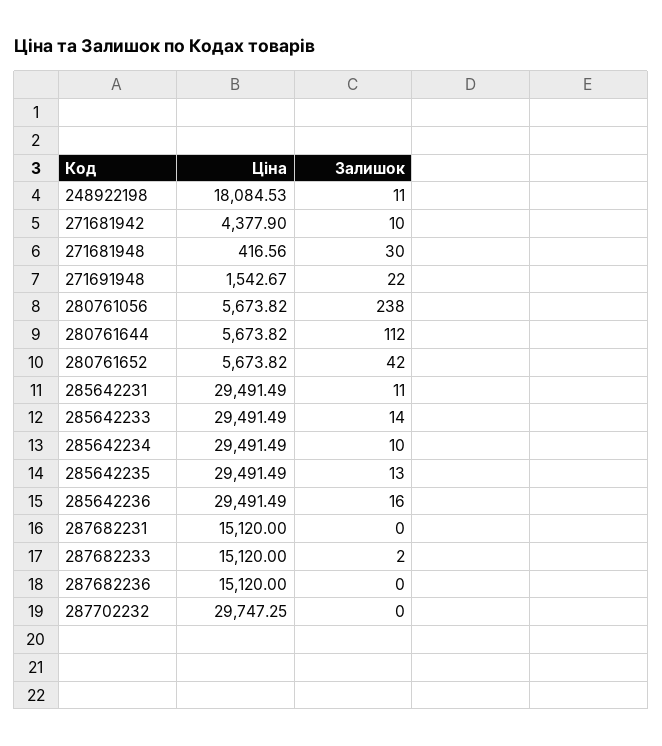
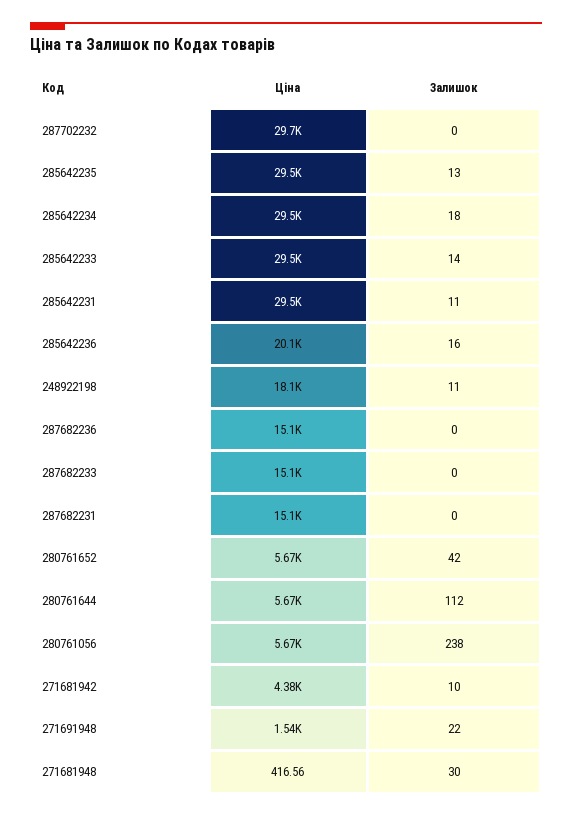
  {
    "Ціна": {
      "248922198": 18084.53,
      "271681942": 4377.9,
      "271681948": 416.56,
      "271691948": 1542.67,
      "280761056": 5673.82,
      "280761644": 5673.82,
      "280761652": 5673.82,
      "285642231": 29491.49,
      "285642233": 29491.49,
      "285642234": 29491.49,
      "285642235": 29491.49,
-     "285642236": 29491.49,
+     "285642236": 20100,
      "287682231": 15120,
      "287682233": 15120,
      "287682236": 15120,
      "287702232": 29747.25
    },
    "Залишок": {
      "248922198": 11,
      "271681942": 10,
      "271681948": 30,
      "271691948": 22,
      "280761056": 238,
      "280761644": 112,
      "280761652": 42,
      "285642231": 11,
      "285642233": 14,
-     "285642234": 10,
+     "285642234": 18,
      "285642235": 13,
      "285642236": 16,
      "287682231": 0,
-     "287682233": 2,
+     "287682233": 0,
      "287682236": 0,
      "287702232": 0
    }
  }

